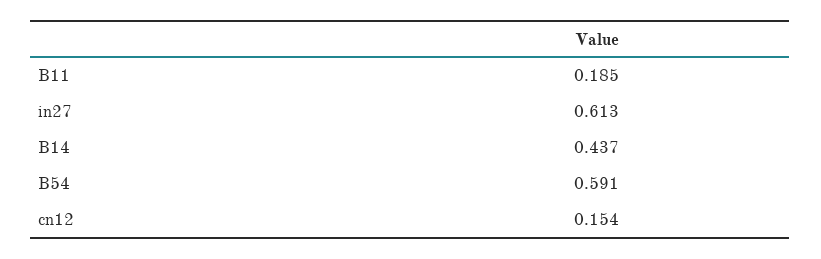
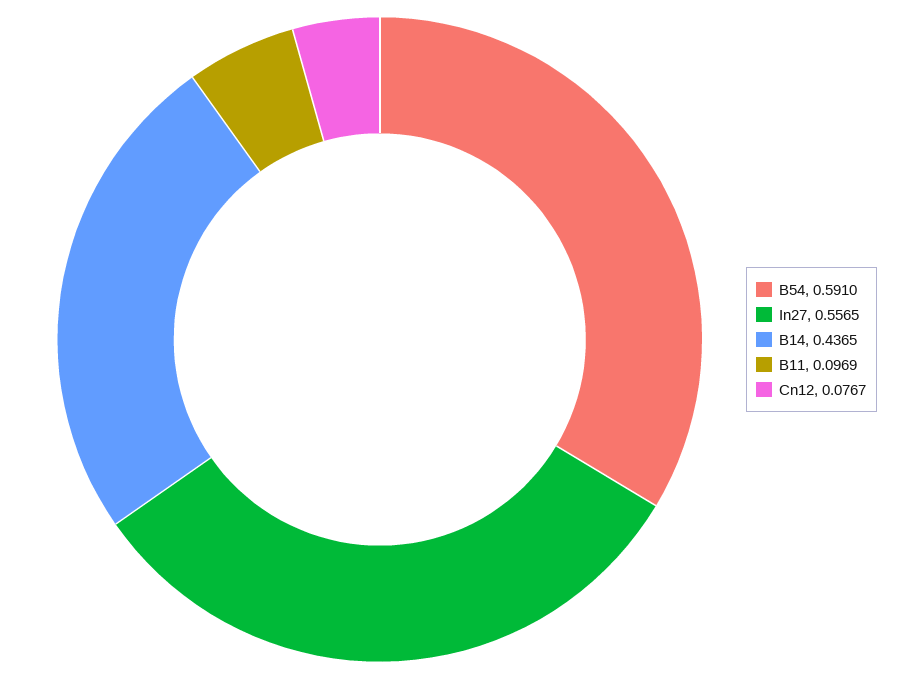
  {
-   "B11": 0.185,
+   "B11": 0.0969,
-   "in27": 0.613,
+   "in27": 0.5565,
    "B14": 0.4365,
    "B54": 0.591,
-   "cn12": 0.154
+   "cn12": 0.0767
  }

